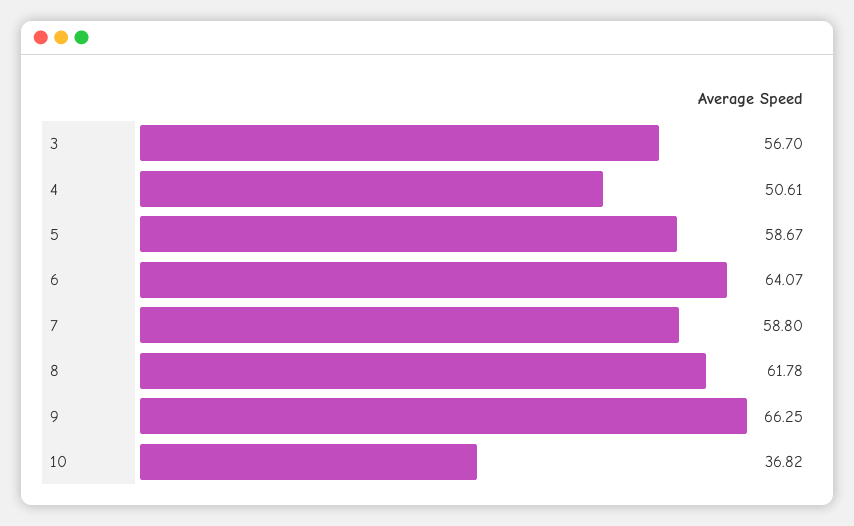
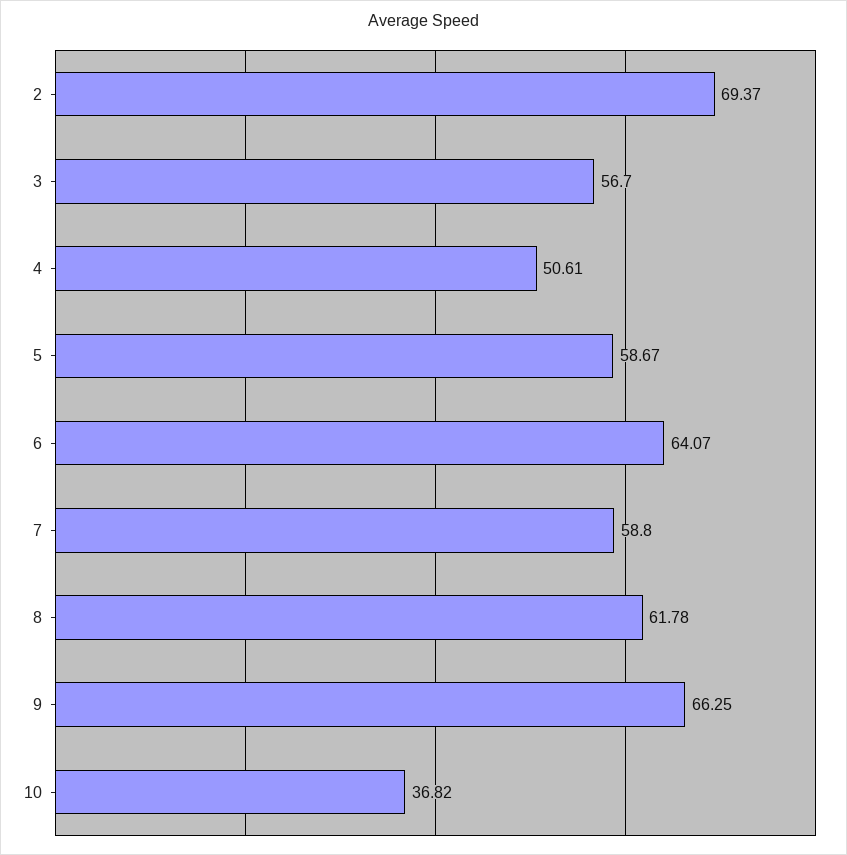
  {
    "3": 56.7,
    "4": 50.61,
    "5": 58.67,
    "6": 64.07,
    "7": 58.8,
    "8": 61.78,
    "9": 66.25,
-   "10": 36.82
+   "10": 36.82,
+   "2": 69.37
  }

